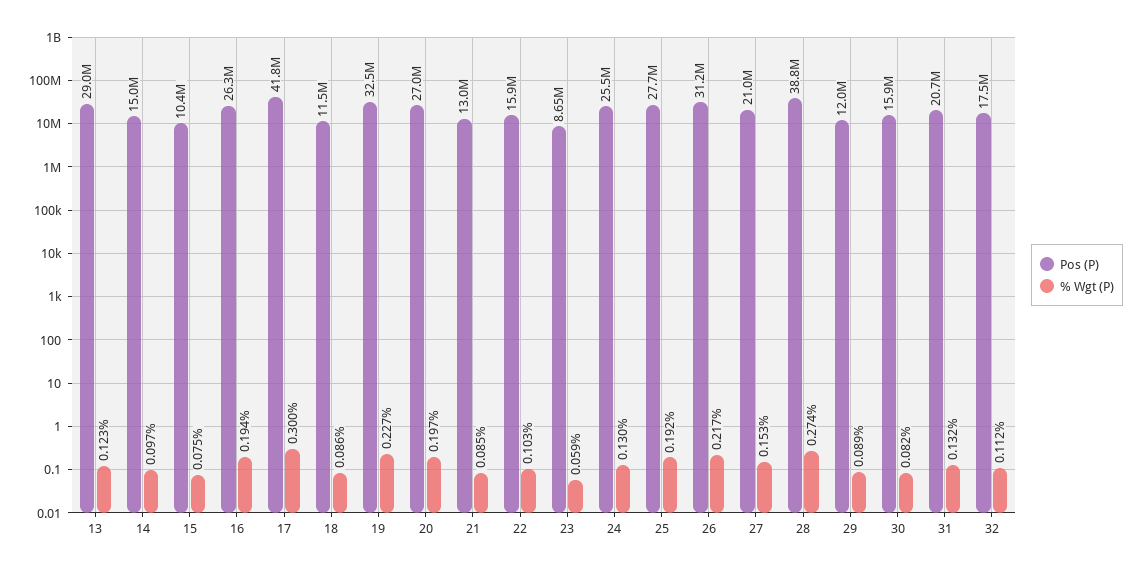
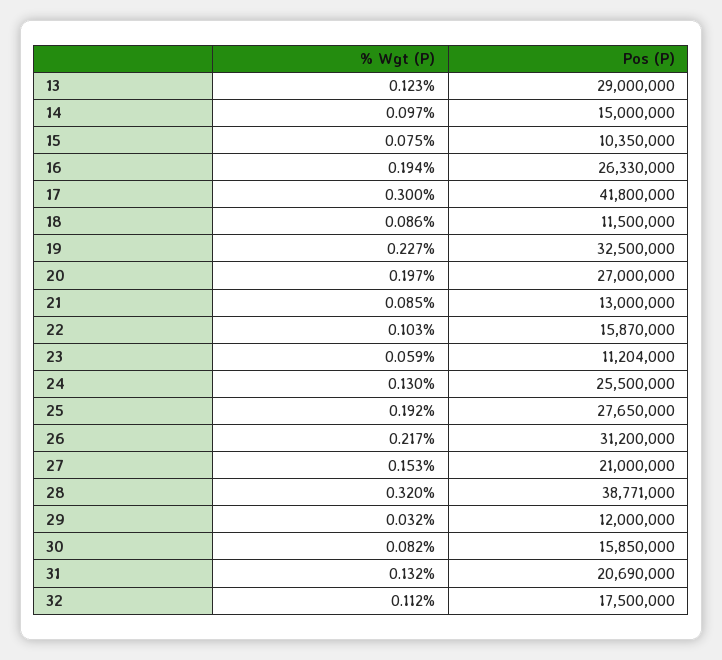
  {
    "Pos (P)": {
      "13": 29000000,
      "14": 15000000,
      "15": 10350000,
      "16": 26330000,
      "17": 41800000,
      "18": 11500000,
      "19": 32500000,
      "20": 27000000,
      "21": 13000000,
      "22": 15870000,
-     "23": 8650000,
+     "23": 11204000,
      "24": 25500000,
      "25": 27650000,
      "26": 31200000,
      "27": 21000000,
      "28": 38771000,
      "29": 12000000,
      "30": 15850000,
      "31": 20690000,
      "32": 17500000
    },
    "% Wgt (P)": {
      "13": 0.123,
      "14": 0.097,
      "15": 0.075,
      "16": 0.194,
      "17": 0.3,
      "18": 0.086,
      "19": 0.227,
      "20": 0.197,
      "21": 0.085,
      "22": 0.103,
      "23": 0.059,
      "24": 0.13,
      "25": 0.192,
      "26": 0.217,
      "27": 0.153,
-     "28": 0.274,
+     "28": 0.32,
-     "29": 0.089,
+     "29": 0.032,
      "30": 0.082,
      "31": 0.132,
      "32": 0.112
    }
  }

